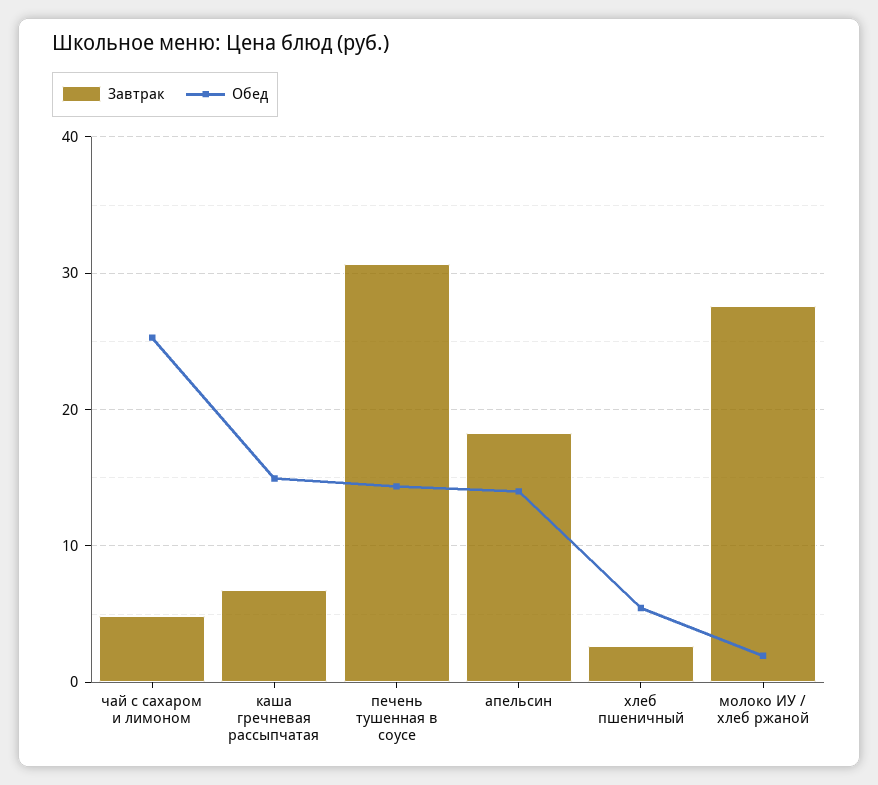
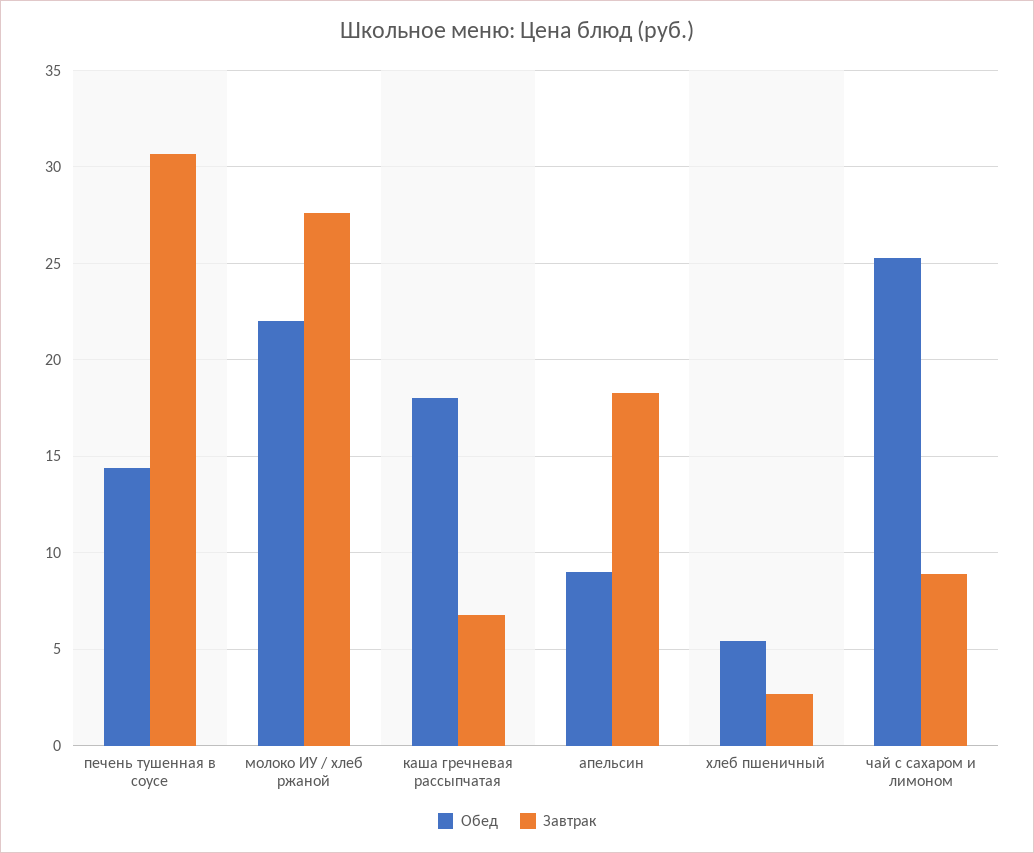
  {
    "Завтрак": {
-     "чай с сахаром и лимоном": 5,
+     "чай с сахаром и лимоном": 9,
      "каша гречневая рассыпчатая": 7,
      "печень тушенная в соусе": 30.5,
      "апельсин": 18.5,
      "хлеб пшеничный": 2.5,
      "молоко ИУ / хлеб ржаной": 27.5
    },
    "Обед": {
      "чай с сахаром и лимоном": 25.5,
-     "каша гречневая рассыпчатая": 15,
+     "каша гречневая рассыпчатая": 18,
      "печень тушенная в соусе": 14.5,
-     "апельсин": 14,
+     "апельсин": 9,
      "хлеб пшеничный": 5.5,
-     "молоко ИУ / хлеб ржаной": 2
+     "молоко ИУ / хлеб ржаной": 22
    }
  }

